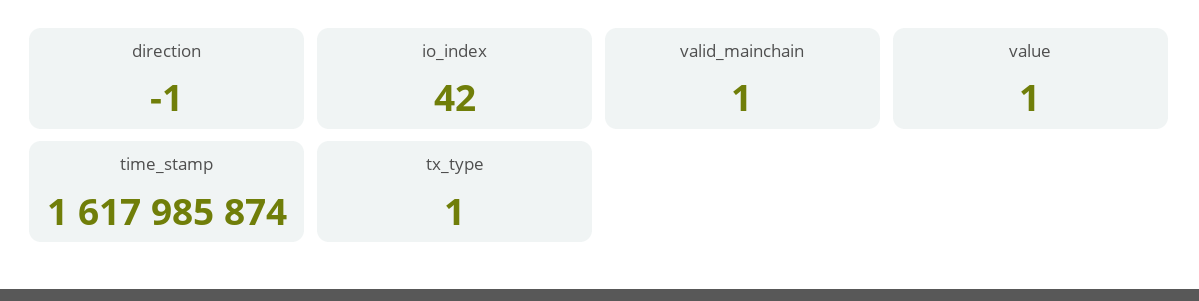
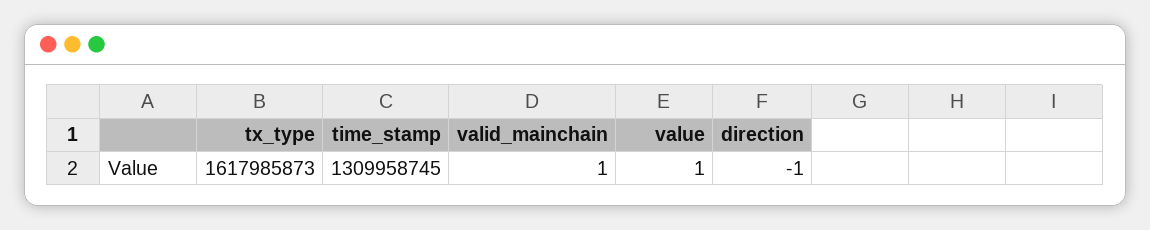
  {
    "direction": -1,
-   "io_index": 42,
    "valid_mainchain": 1,
    "value": 1,
-   "time_stamp": 1617985874,
+   "time_stamp": 1309958745,
-   "tx_type": 1
+   "tx_type": 1617985873
  }

